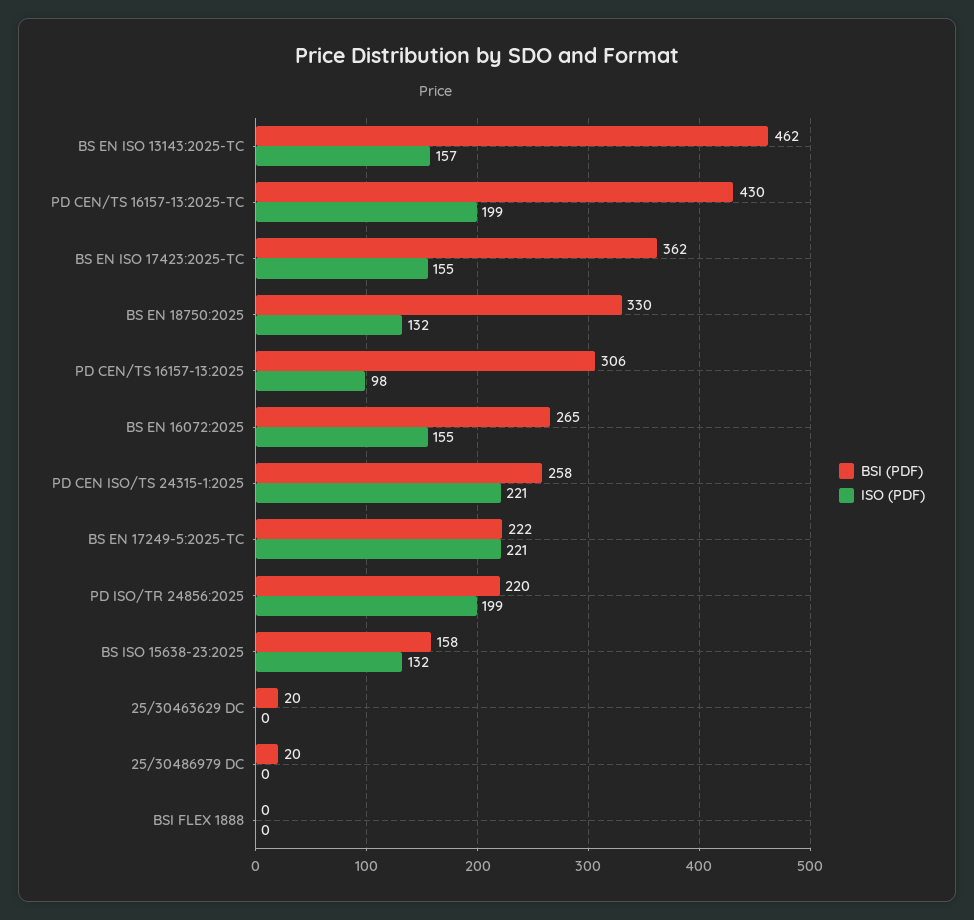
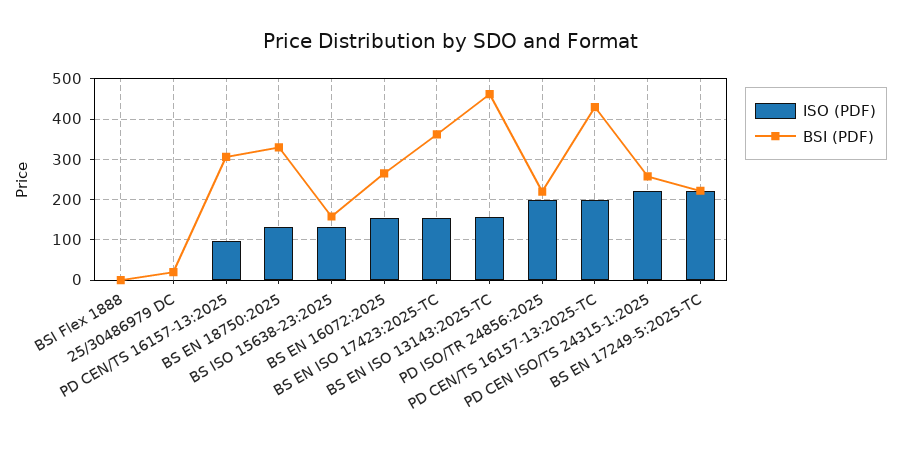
  {
    "BSI (PDF)": {
      "BS EN ISO 13143:2025-TC": 462,
      "PD CEN/TS 16157-13:2025-TC": 430,
      "BS EN ISO 17423:2025-TC": 362,
      "BS EN 18750:2025": 330,
      "PD CEN/TS 16157-13:2025": 306,
      "BS EN 16072:2025": 265,
      "PD CEN ISO/TS 24315-1:2025": 258,
      "BS EN 17249-5:2025-TC": 222,
      "PD ISO/TR 24856:2025": 220,
      "BS ISO 15638-23:2025": 158,
-     "25/30463629 DC": 20,
      "25/30486979 DC": 20,
      "BSI FLEX 1888": 0
    },
    "ISO (PDF)": {
      "BS EN ISO 13143:2025-TC": 157,
      "PD CEN/TS 16157-13:2025-TC": 199,
      "BS EN ISO 17423:2025-TC": 155,
      "BS EN 18750:2025": 132,
      "PD CEN/TS 16157-13:2025": 98,
      "BS EN 16072:2025": 155,
      "PD CEN ISO/TS 24315-1:2025": 221,
      "BS EN 17249-5:2025-TC": 221,
      "PD ISO/TR 24856:2025": 199,
      "BS ISO 15638-23:2025": 132,
-     "25/30463629 DC": 0,
      "25/30486979 DC": 0,
      "BSI FLEX 1888": 0
    }
  }

